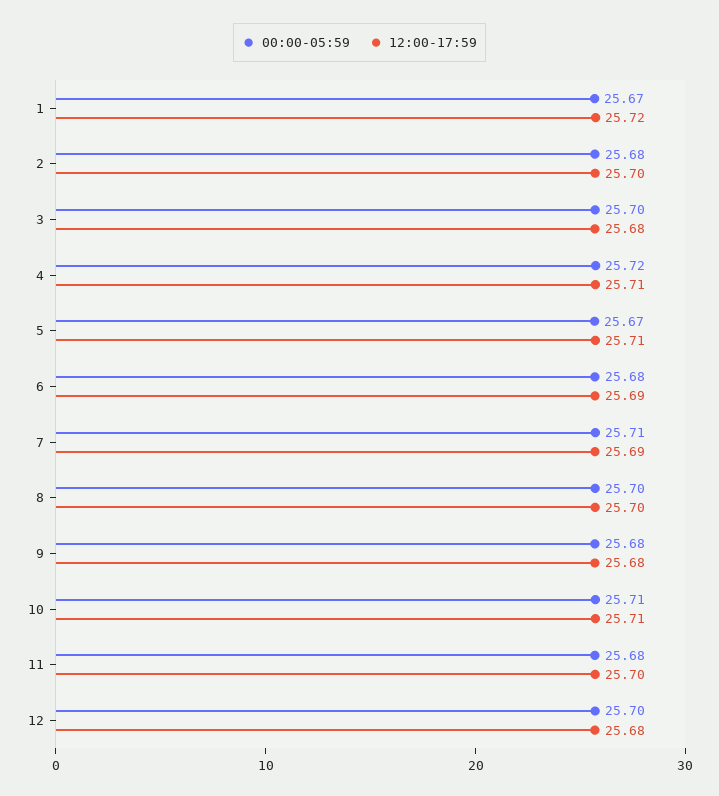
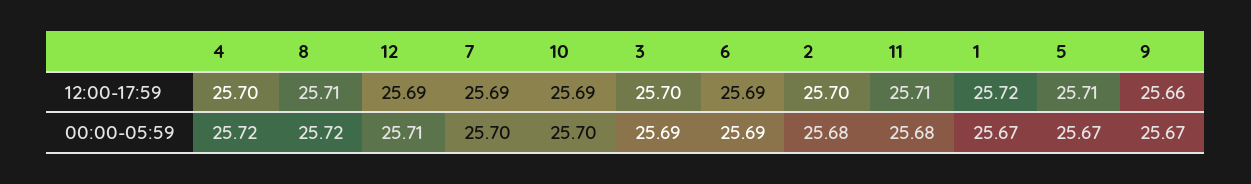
  {
    "00:00-05:59": {
      "1": 25.67,
      "2": 25.68,
-     "3": 25.7,
+     "3": 25.69,
      "4": 25.72,
      "5": 25.67,
-     "6": 25.68,
+     "6": 25.69,
-     "7": 25.71,
+     "7": 25.7,
-     "8": 25.7,
+     "8": 25.72,
-     "9": 25.68,
+     "9": 25.67,
-     "10": 25.71,
+     "10": 25.7,
      "11": 25.68,
-     "12": 25.7
+     "12": 25.71
    },
    "12:00-17:59": {
      "1": 25.72,
      "2": 25.7,
-     "3": 25.68,
+     "3": 25.7,
-     "4": 25.71,
+     "4": 25.7,
      "5": 25.71,
      "6": 25.69,
      "7": 25.69,
-     "8": 25.7,
+     "8": 25.71,
-     "9": 25.68,
+     "9": 25.66,
-     "10": 25.71,
+     "10": 25.69,
-     "11": 25.7,
+     "11": 25.71,
-     "12": 25.68
+     "12": 25.69
    }
  }

